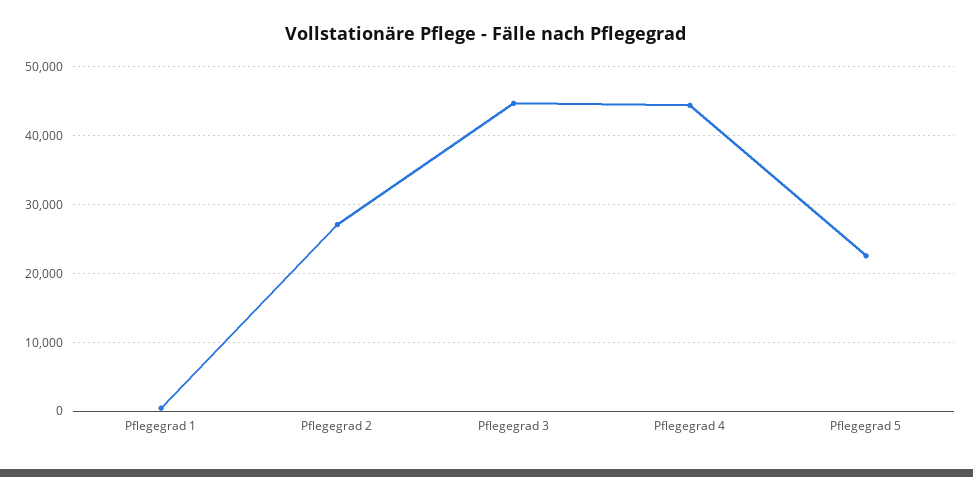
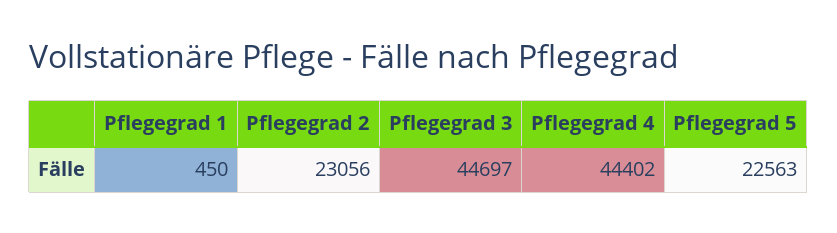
  {
    "Pflegegrad 1": 450,
-   "Pflegegrad 2": 27000,
+   "Pflegegrad 2": 23056,
    "Pflegegrad 3": 44697,
    "Pflegegrad 4": 44402,
    "Pflegegrad 5": 22563
  }

